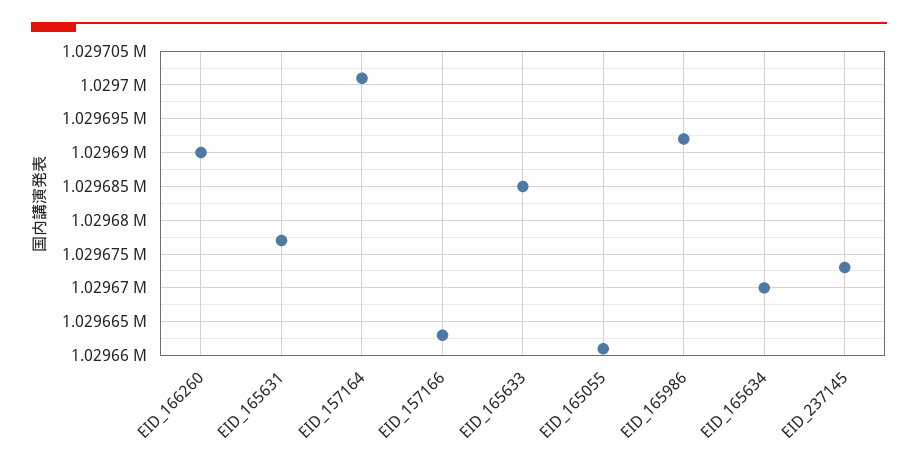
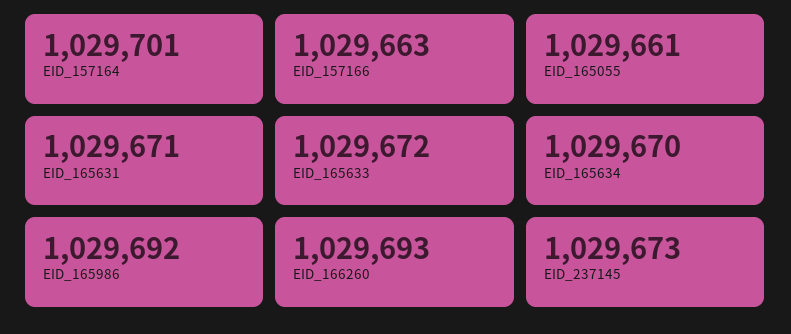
  {
-   "EID_166260": 1029690,
+   "EID_166260": 1029693,
-   "EID_165631": 1029677,
+   "EID_165631": 1029671,
    "EID_157164": 1029701,
    "EID_157166": 1029663,
-   "EID_165633": 1029685,
+   "EID_165633": 1029672,
    "EID_165055": 1029661,
    "EID_165986": 1029692,
    "EID_165634": 1029670,
    "EID_237145": 1029673
  }

